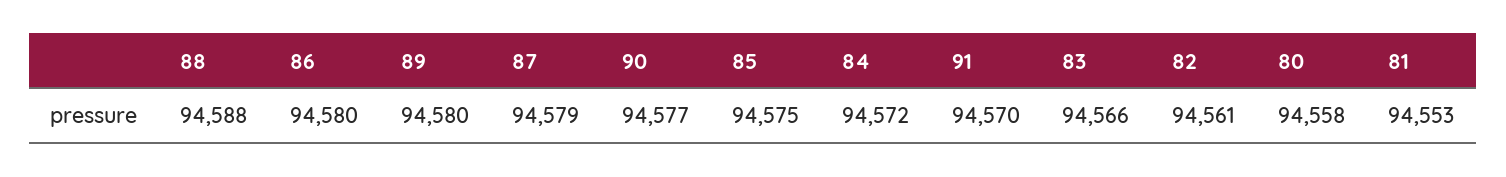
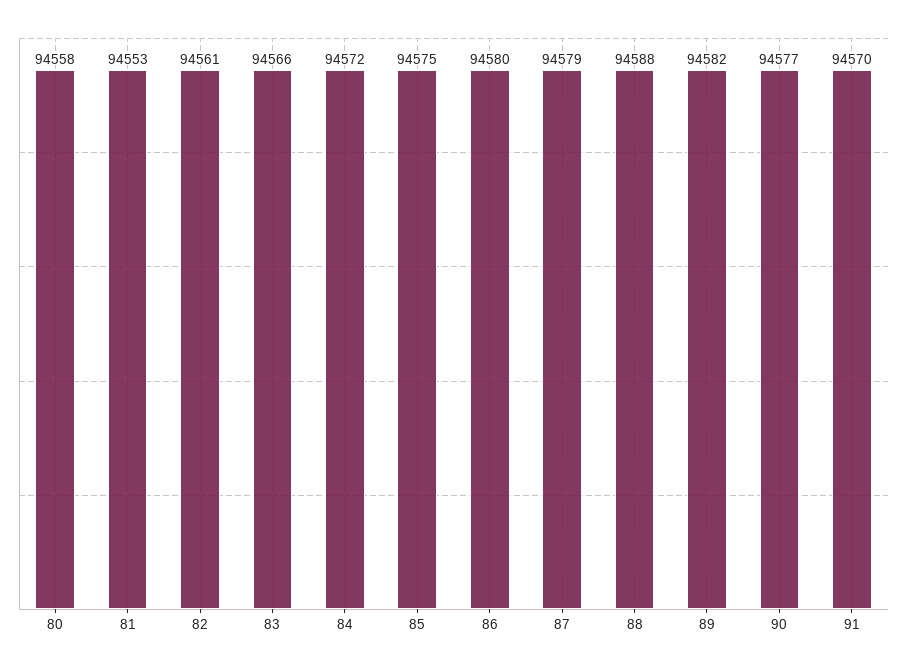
  {
    "88": 94588,
    "86": 94580,
-   "89": 94580,
+   "89": 94582,
    "87": 94579,
    "90": 94577,
    "85": 94575,
    "84": 94572,
    "91": 94570,
    "83": 94566,
    "82": 94561,
    "80": 94558,
    "81": 94553
  }

